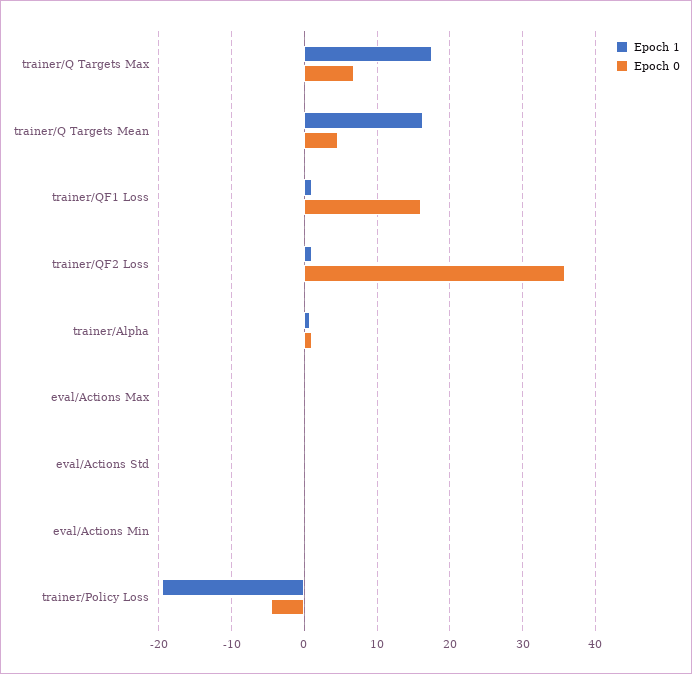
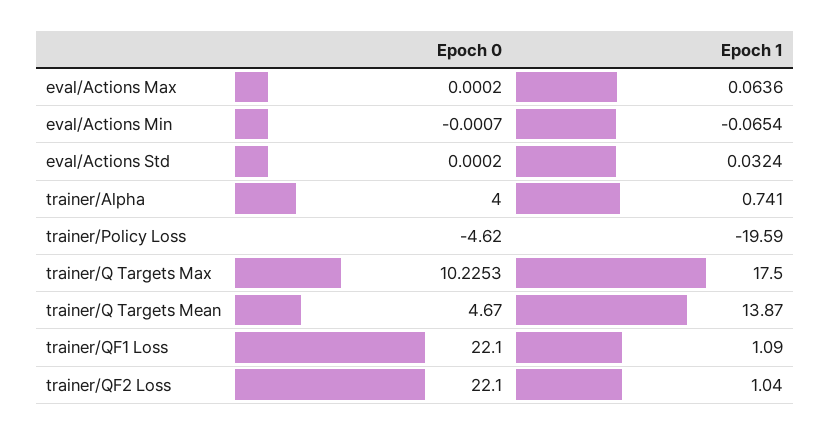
  {
    "Epoch 1": {
      "trainer/Q Targets Max": 17.5,
-     "trainer/Q Targets Mean": 16,
+     "trainer/Q Targets Mean": 13.87,
      "trainer/QF1 Loss": 1.09,
      "trainer/QF2 Loss": 1.04,
      "trainer/Alpha": 0.741,
      "eval/Actions Max": 0.0636,
      "eval/Actions Std": 0.0324,
      "eval/Actions Min": -0.0654,
      "trainer/Policy Loss": -19.59
    },
    "Epoch 0": {
-     "trainer/Q Targets Max": 7,
+     "trainer/Q Targets Max": 10.2253,
      "trainer/Q Targets Mean": 4.67,
-     "trainer/QF1 Loss": 16,
+     "trainer/QF1 Loss": 22.1,
-     "trainer/QF2 Loss": 36,
+     "trainer/QF2 Loss": 22.1,
-     "trainer/Alpha": 1,
+     "trainer/Alpha": 4,
      "eval/Actions Max": 0.0002,
      "eval/Actions Std": 0.0002,
      "eval/Actions Min": -0.0007,
      "trainer/Policy Loss": -4.62
    }
  }

